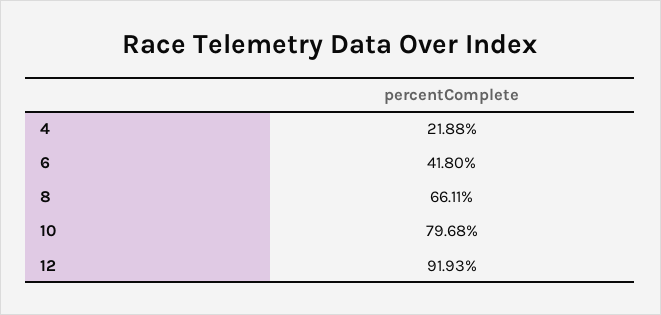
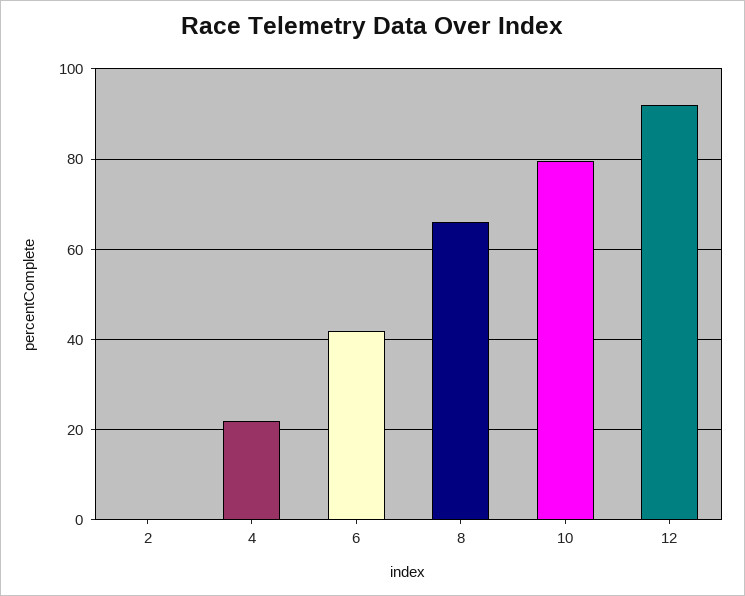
  {
    "4": 21.88,
    "6": 41.8,
    "8": 66.11,
    "10": 79.68,
-   "12": 91.93
+   "12": 91.93,
+   "2": 0
  }

